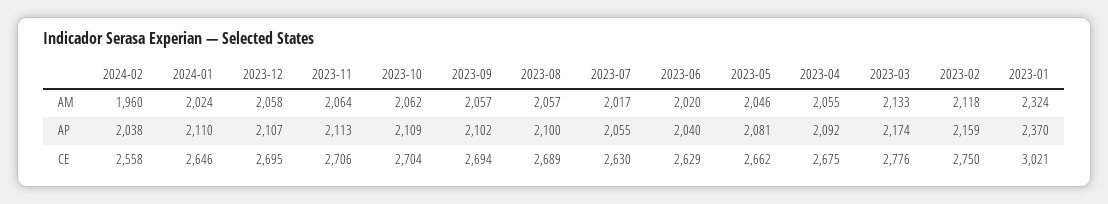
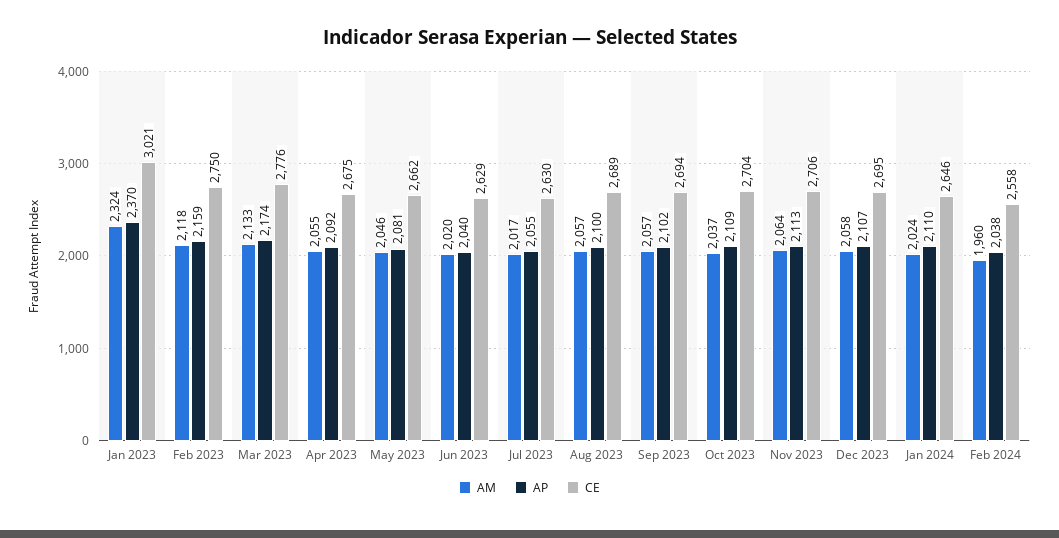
  {
    "AM": {
      "2024-02": 1960,
      "2024-01": 2024,
      "2023-12": 2058,
      "2023-11": 2064,
-     "2023-10": 2062,
+     "2023-10": 2037,
      "2023-09": 2057,
      "2023-08": 2057,
      "2023-07": 2017,
      "2023-06": 2020,
      "2023-05": 2046,
      "2023-04": 2055,
      "2023-03": 2133,
      "2023-02": 2118,
      "2023-01": 2324
    },
    "AP": {
      "2024-02": 2038,
      "2024-01": 2110,
      "2023-12": 2107,
      "2023-11": 2113,
      "2023-10": 2109,
      "2023-09": 2102,
      "2023-08": 2100,
      "2023-07": 2055,
      "2023-06": 2040,
      "2023-05": 2081,
      "2023-04": 2092,
      "2023-03": 2174,
      "2023-02": 2159,
      "2023-01": 2370
    },
    "CE": {
      "2024-02": 2558,
      "2024-01": 2646,
      "2023-12": 2695,
      "2023-11": 2706,
      "2023-10": 2704,
      "2023-09": 2694,
      "2023-08": 2689,
      "2023-07": 2630,
      "2023-06": 2629,
      "2023-05": 2662,
      "2023-04": 2675,
      "2023-03": 2776,
      "2023-02": 2750,
      "2023-01": 3021
    }
  }

